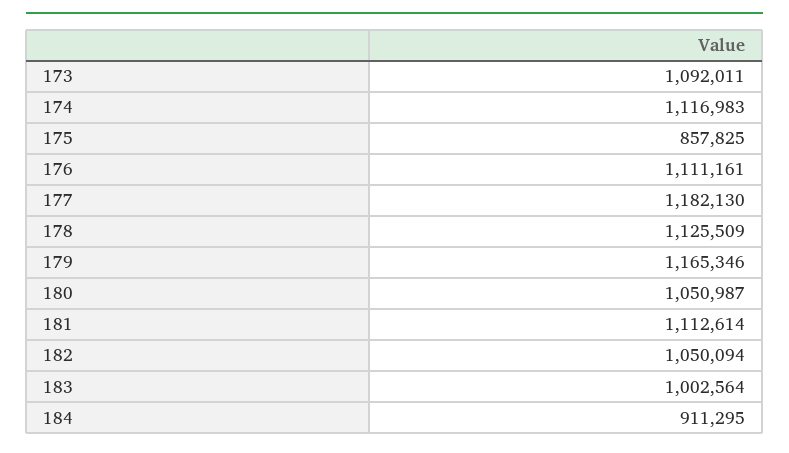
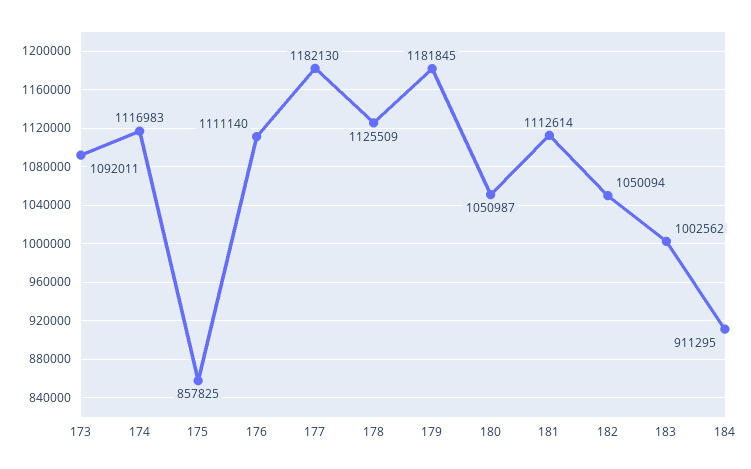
  {
    "173": 1092011,
    "174": 1116983,
    "175": 857825,
-   "176": 1111161,
+   "176": 1111140,
    "177": 1182130,
    "178": 1125509,
-   "179": 1165346,
+   "179": 1181845,
    "180": 1050987,
    "181": 1112614,
    "182": 1050094,
-   "183": 1002564,
+   "183": 1002562,
    "184": 911295
  }

